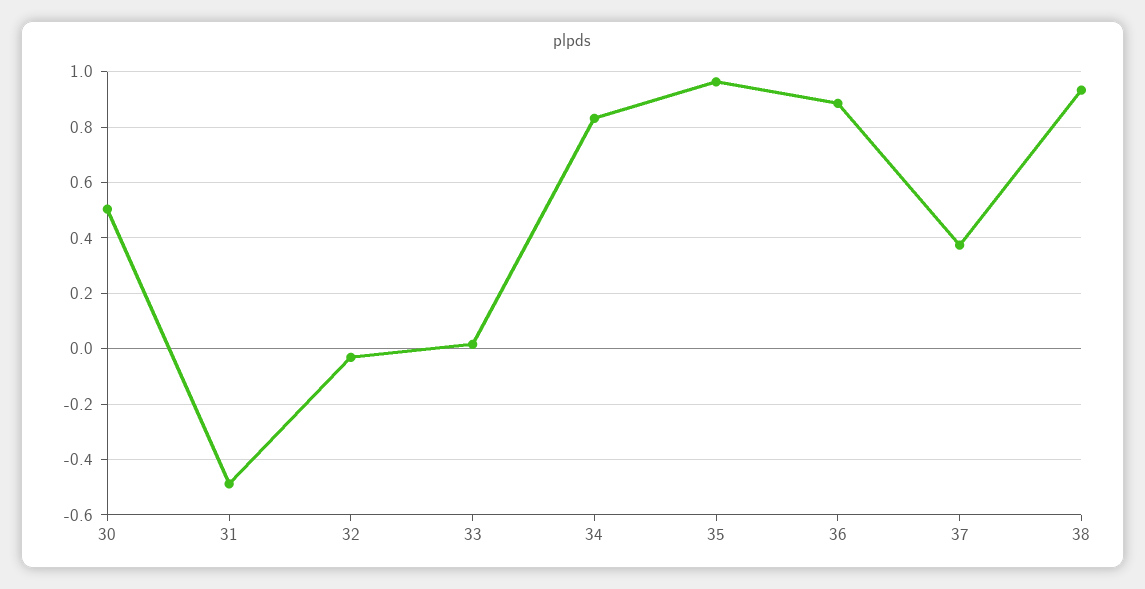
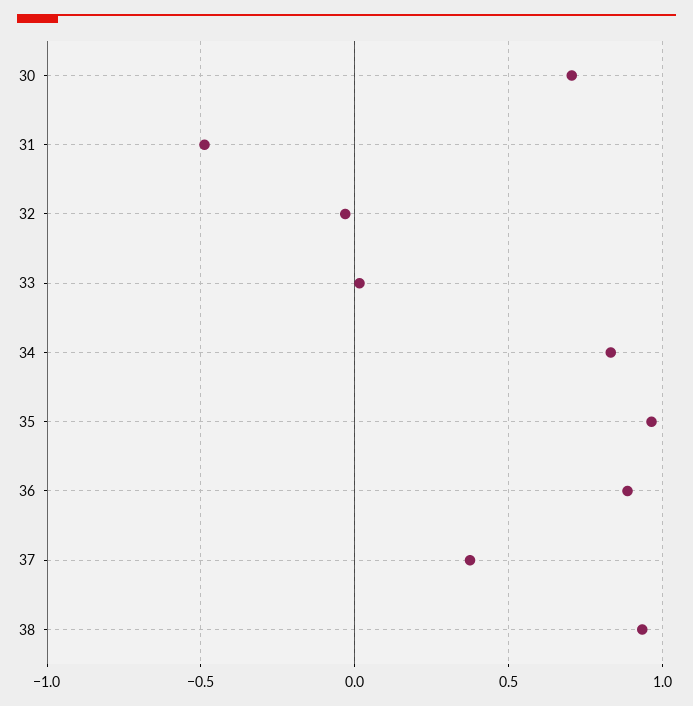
  {
-   "30": 0.5,
+   "30": 0.7,
    "31": -0.5,
    "32": -0.025,
    "33": 0.025,
    "34": 0.825,
    "35": 0.975,
    "36": 0.875,
    "37": 0.375,
    "38": 0.925
  }

